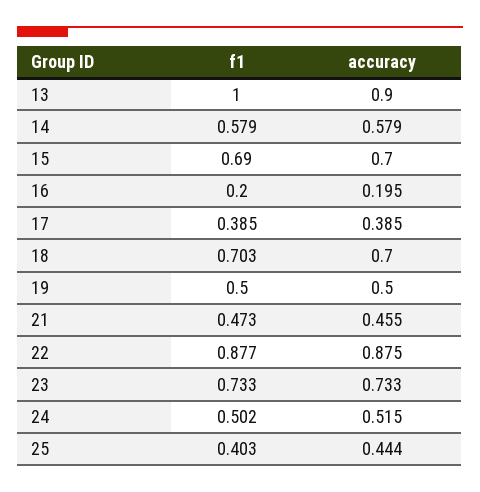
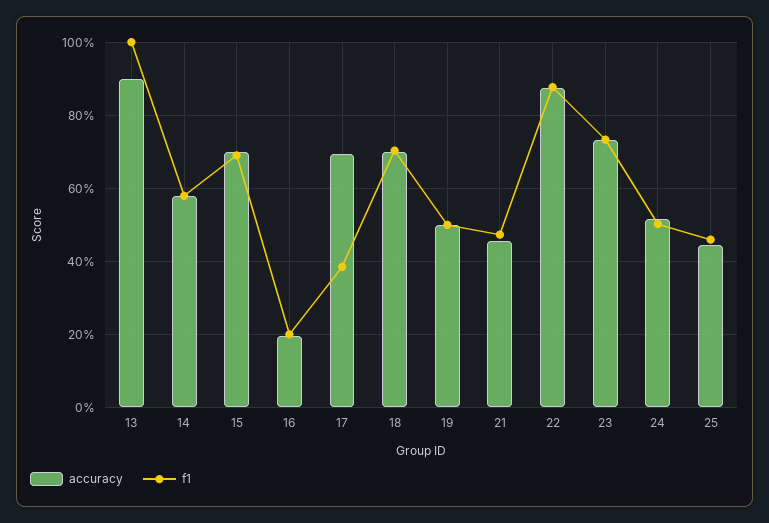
  {
    "f1": {
      "13": 1,
      "14": 0.579,
      "15": 0.69,
      "16": 0.2,
      "17": 0.385,
      "18": 0.703,
      "19": 0.5,
      "21": 0.473,
      "22": 0.877,
      "23": 0.733,
      "24": 0.502,
-     "25": 0.403
+     "25": 0.46
    },
    "accuracy": {
      "13": 0.9,
      "14": 0.579,
      "15": 0.7,
      "16": 0.195,
-     "17": 0.385,
+     "17": 0.7,
      "18": 0.7,
      "19": 0.5,
      "21": 0.455,
      "22": 0.875,
      "23": 0.733,
      "24": 0.515,
      "25": 0.444
    }
  }

